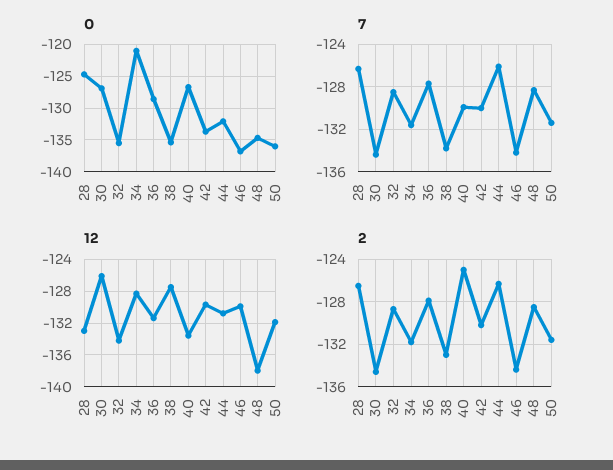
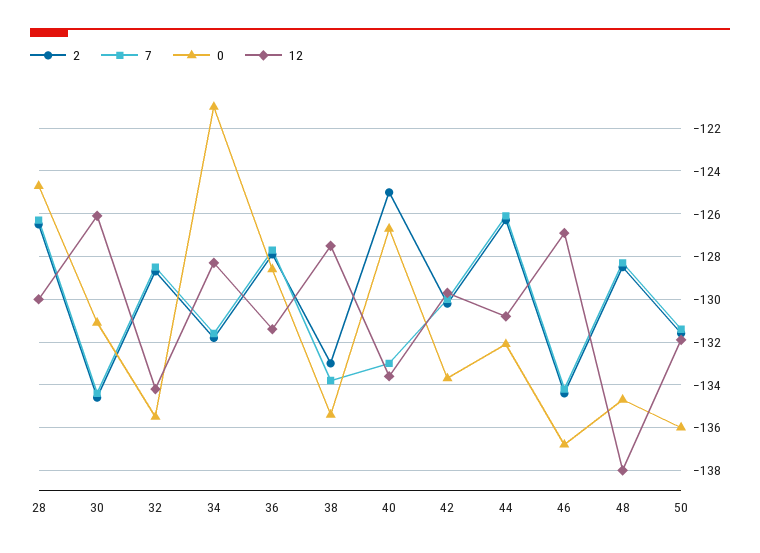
  {
    "0": {
      "28": -124.5,
-     "30": -127,
+     "30": -131,
      "32": -135.5,
      "34": -121,
      "36": -128.5,
      "38": -135.5,
      "40": -126.5,
      "42": -133.5,
      "44": -132,
      "46": -137,
      "48": -134.5,
      "50": -136
    },
    "7": {
      "28": -126.5,
      "30": -134.5,
      "32": -128.5,
      "34": -131.5,
      "36": -127.5,
      "38": -134,
-     "40": -130,
+     "40": -133,
      "42": -130,
      "44": -126,
      "46": -134,
      "48": -128.5,
      "50": -131.5
    },
    "12": {
-     "28": -133,
+     "28": -130,
      "30": -126,
      "32": -134,
      "34": -128.5,
      "36": -131.5,
      "38": -127.5,
      "40": -133.5,
      "42": -129.5,
      "44": -131,
-     "46": -130,
+     "46": -127,
      "48": -138,
      "50": -132
    },
    "2": {
      "28": -126.5,
      "30": -134.5,
      "32": -128.5,
      "34": -132,
      "36": -128,
      "38": -133,
      "40": -125,
      "42": -130,
      "44": -126.5,
      "46": -134.5,
      "48": -128.5,
      "50": -131.5
    }
  }

